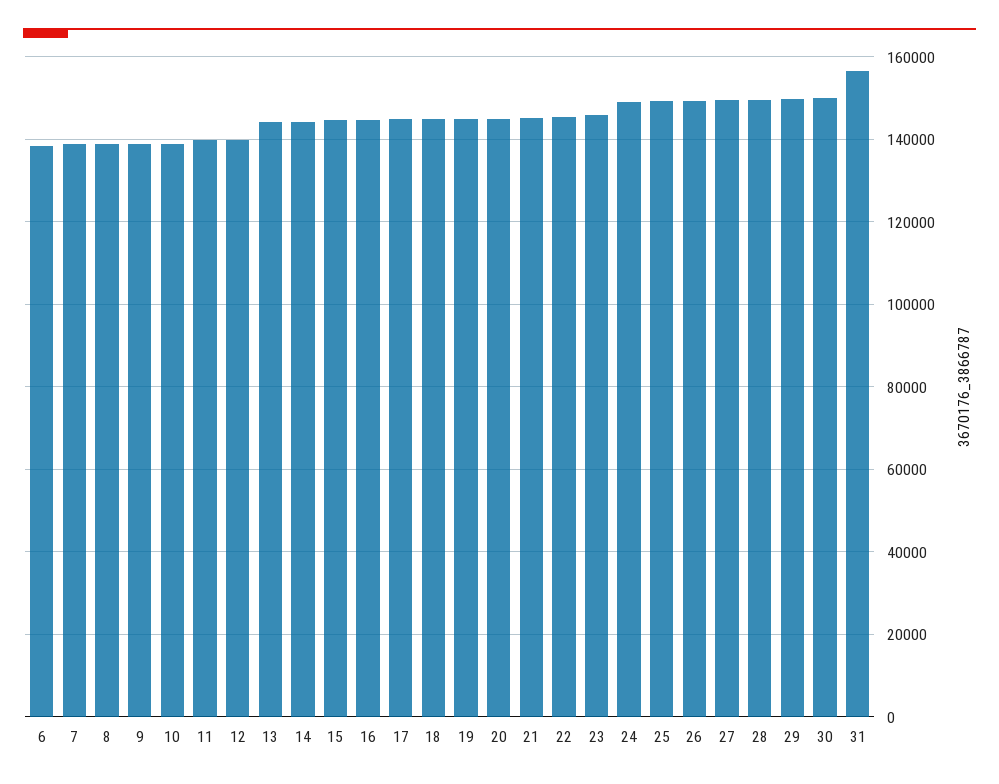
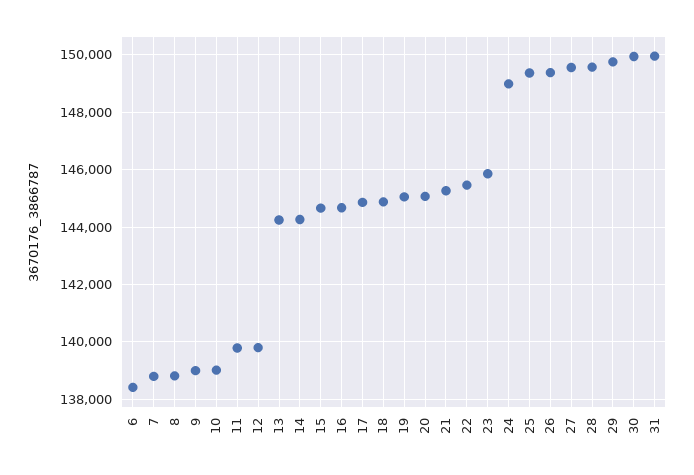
  {
    "6": 138500,
    "7": 138750,
    "8": 138750,
    "9": 139000,
    "10": 139000,
    "11": 139750,
    "12": 139750,
    "13": 144250,
    "14": 144250,
    "15": 144750,
    "16": 144750,
    "17": 144750,
    "18": 144750,
    "19": 145000,
    "20": 145000,
    "21": 145250,
    "22": 145500,
    "23": 145750,
    "24": 149000,
    "25": 149250,
    "26": 149500,
    "27": 149500,
    "28": 149500,
    "29": 149750,
    "30": 150000,
-   "31": 156000
+   "31": 150000
  }

